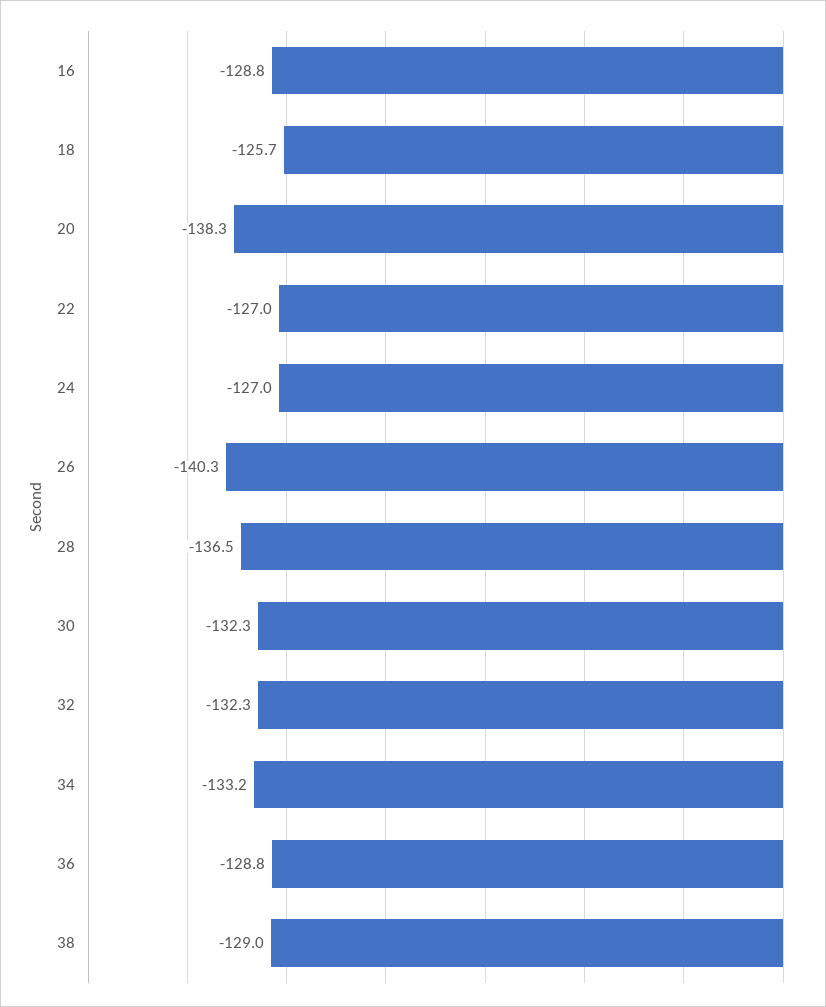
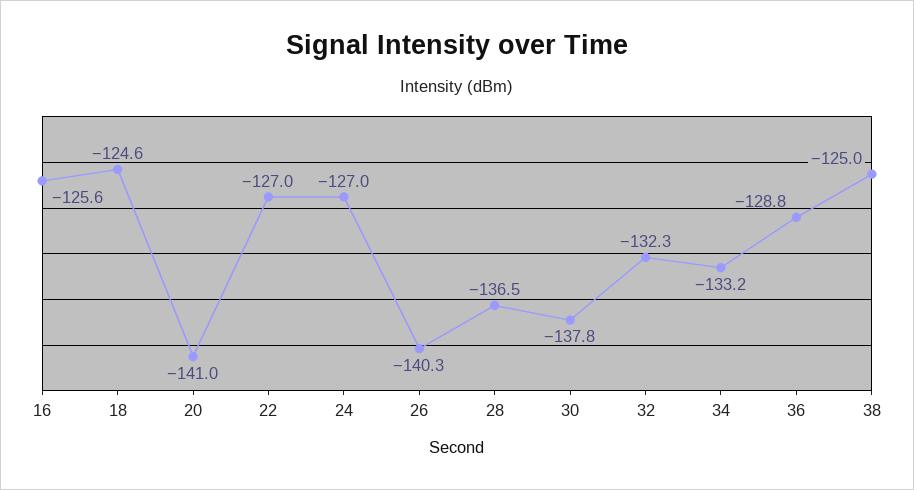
  {
-   "16": -128.8,
+   "16": -125.6,
-   "18": -125.7,
+   "18": -124.6,
-   "20": -138.3,
+   "20": -141,
    "22": -127,
    "24": -127,
    "26": -140.3,
    "28": -136.5,
-   "30": -132.3,
+   "30": -137.8,
    "32": -132.3,
    "34": -133.2,
    "36": -128.8,
-   "38": -129
+   "38": -125
  }

